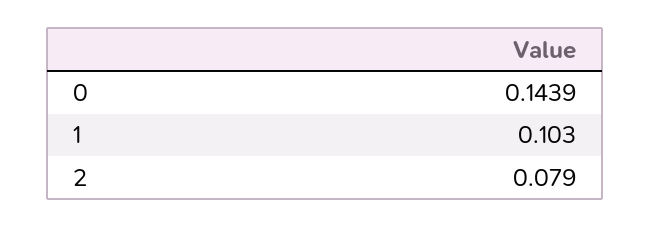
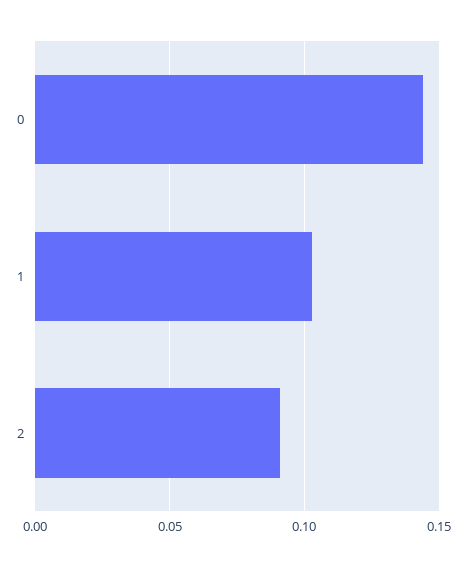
  {
    "0": 0.1439,
    "1": 0.103,
-   "2": 0.079
+   "2": 0.09
  }

